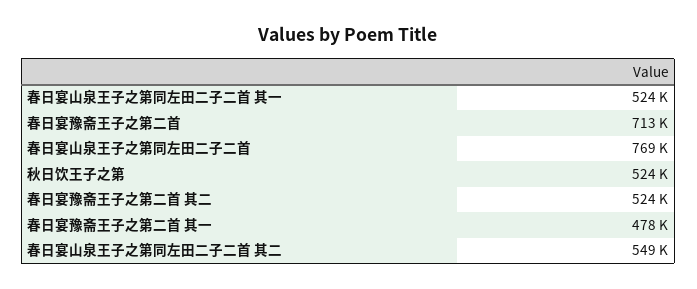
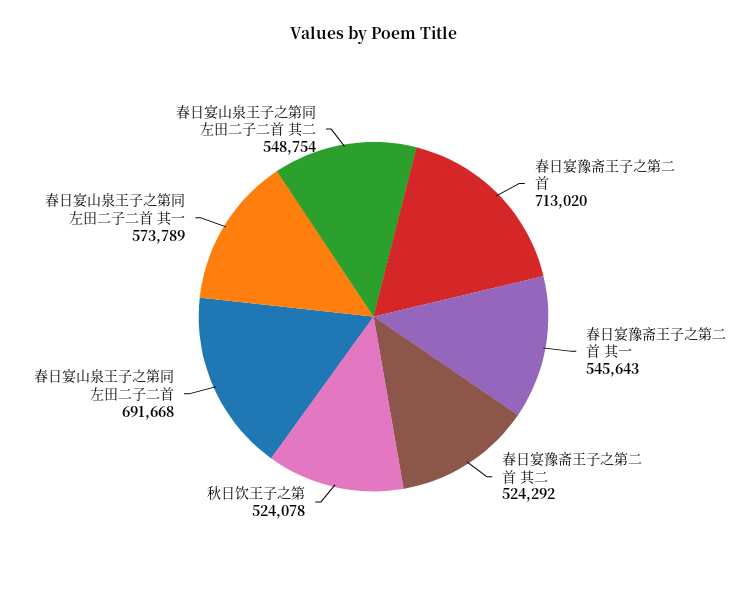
  {
-   "春日宴山泉王子之第同左田二子二首 其一": 524000,
+   "春日宴山泉王子之第同左田二子二首 其一": 573789,
    "春日宴豫斋王子之第二首": 713020,
-   "春日宴山泉王子之第同左田二子二首": 769000,
+   "春日宴山泉王子之第同左田二子二首": 691668,
    "秋日饮王子之第": 524078,
    "春日宴豫斋王子之第二首 其二": 524292,
-   "春日宴豫斋王子之第二首 其一": 478000,
+   "春日宴豫斋王子之第二首 其一": 545643,
    "春日宴山泉王子之第同左田二子二首 其二": 548754
  }

